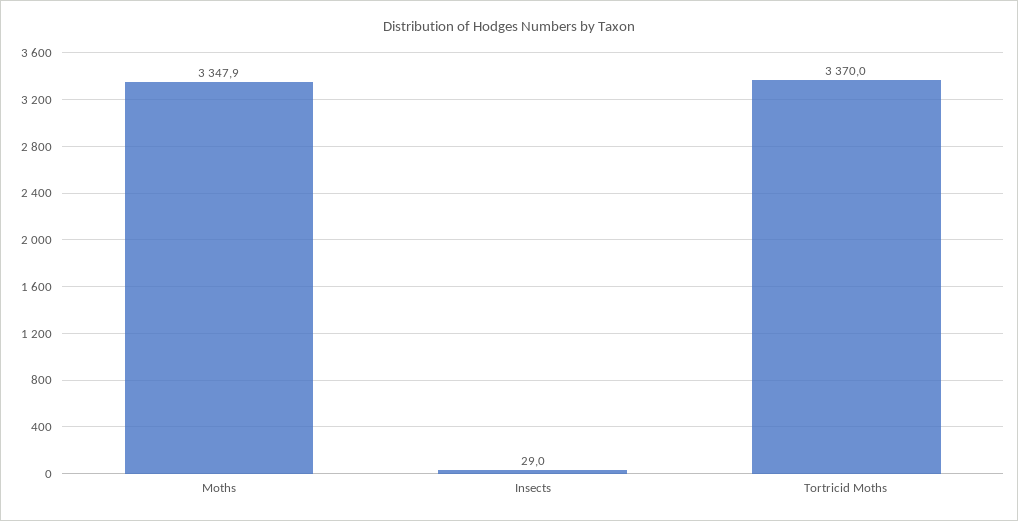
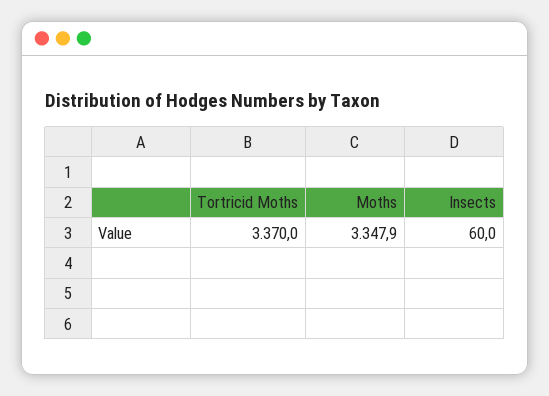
  {
    "Moths": 3347.9,
-   "Insects": 29,
+   "Insects": 60,
    "Tortricid Moths": 3370
  }

